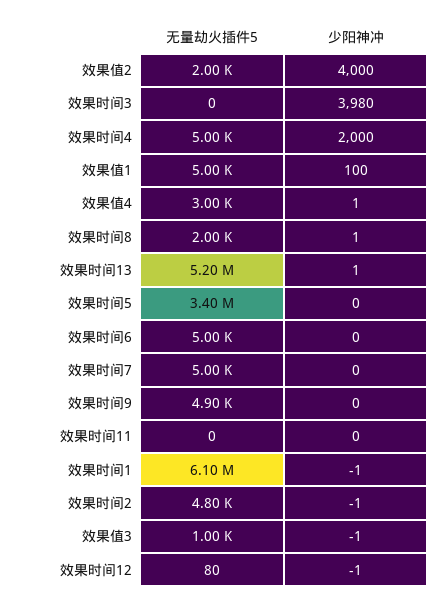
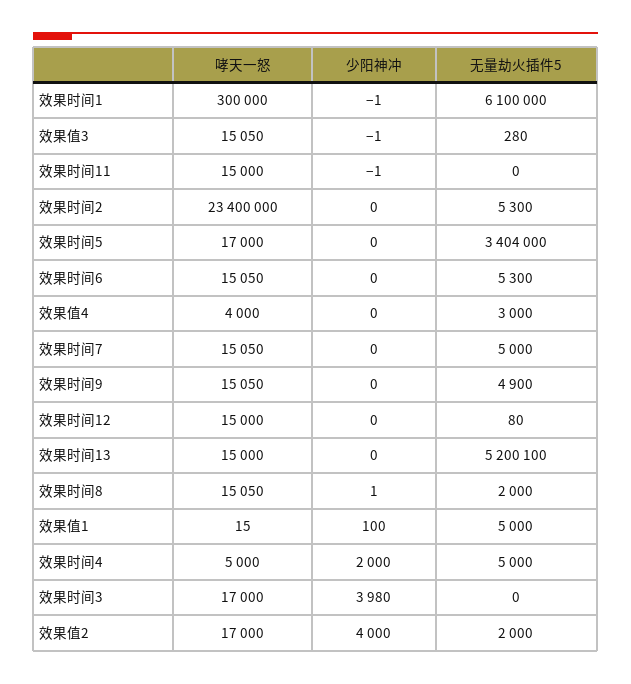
  {
    "无量劫火插件5": {
      "效果值2": 2000,
      "效果时间3": 0,
      "效果时间4": 5000,
      "效果值1": 5000,
      "效果值4": 3000,
      "效果时间8": 2000,
      "效果时间13": 5200100,
      "效果时间5": 3404000,
-     "效果时间6": 5000,
+     "效果时间6": 5300,
      "效果时间7": 5000,
      "效果时间9": 4900,
      "效果时间11": 0,
      "效果时间1": 6100000,
-     "效果时间2": 4800,
+     "效果时间2": 5300,
-     "效果值3": 1000,
+     "效果值3": 280,
      "效果时间12": 80
    },
    "少阳神冲": {
      "效果值2": 4000,
      "效果时间3": 3980,
      "效果时间4": 2000,
      "效果值1": 100,
-     "效果值4": 1,
+     "效果值4": 0,
      "效果时间8": 1,
-     "效果时间13": 1,
+     "效果时间13": 0,
      "效果时间5": 0,
      "效果时间6": 0,
      "效果时间7": 0,
      "效果时间9": 0,
-     "效果时间11": 0,
+     "效果时间11": -1,
      "效果时间1": -1,
-     "效果时间2": -1,
+     "效果时间2": 0,
      "效果值3": -1,
-     "效果时间12": -1
+     "效果时间12": 0
-   }
+   },
+   "哮天一怒": {
+     "效果时间1": 300000,
+     "效果值3": 15050,
+     "效果时间11": 15000,
+     "效果时间2": 23400000,
+     "效果时间5": 17000,
+     "效果时间6": 15050,
+     "效果值4": 4000,
+     "效果时间7": 15050,
+     "效果时间9": 15050,
+     "效果时间12": 15000,
+     "效果时间13": 15000,
+     "效果时间8": 15050,
+     "效果值1": 15,
+     "效果时间4": 5000,
+     "效果时间3": 17000,
+     "效果值2": 17000
+   }
  }

